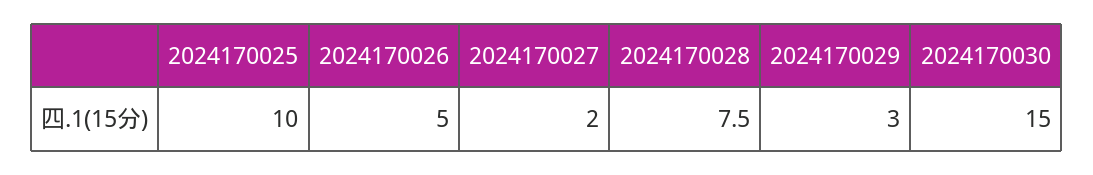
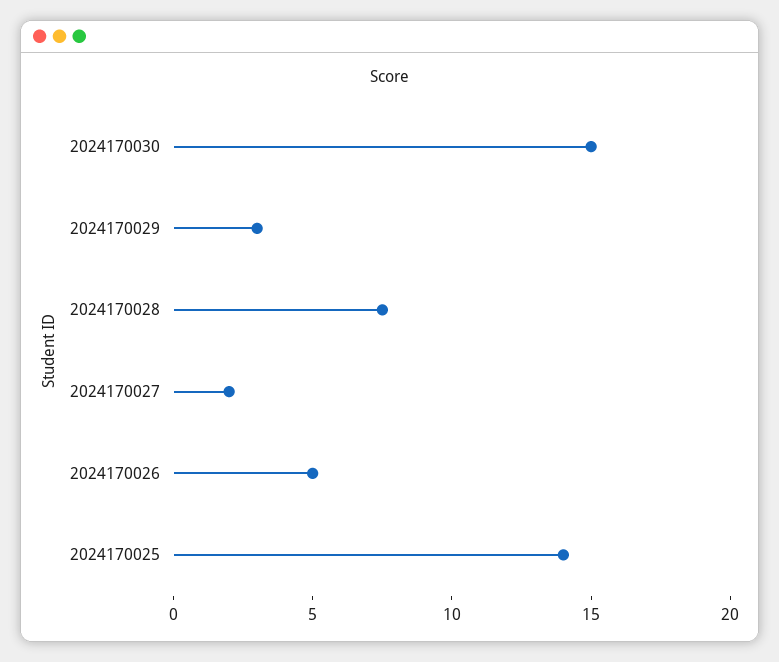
  {
-   "2024170025": 10,
+   "2024170025": 14,
    "2024170026": 5,
    "2024170027": 2,
    "2024170028": 7.5,
    "2024170029": 3,
    "2024170030": 15
  }

